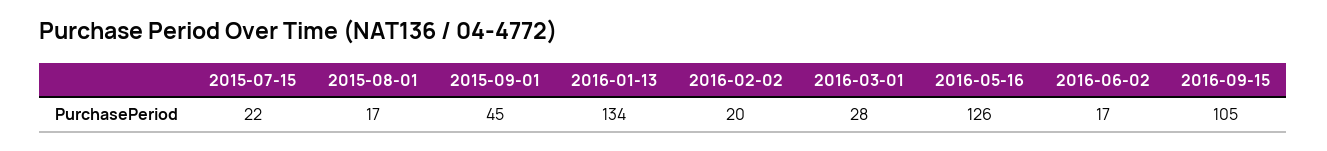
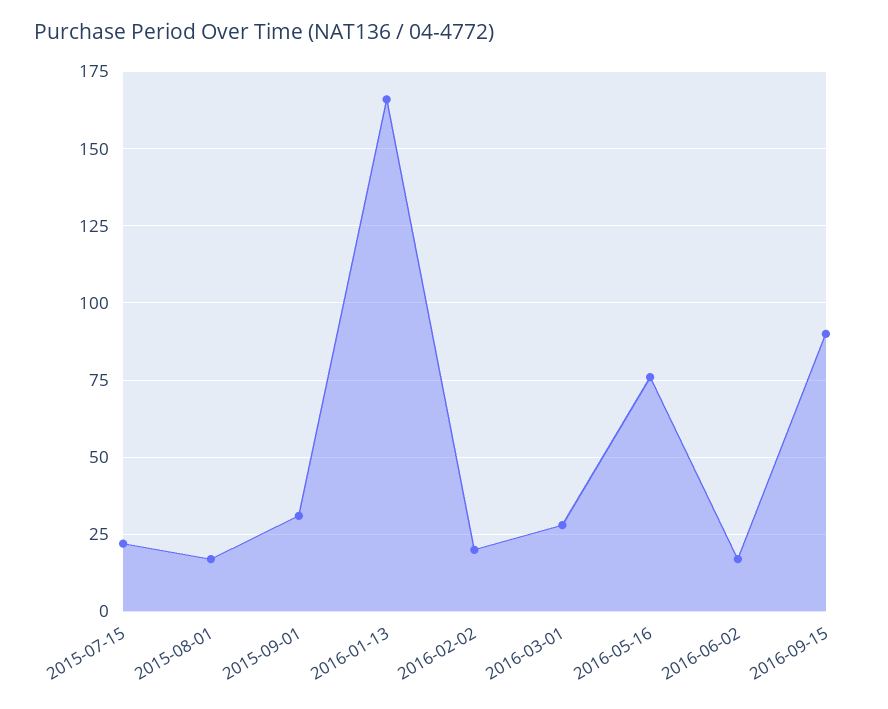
  {
    "2015-07-15": 22,
    "2015-08-01": 17,
-   "2015-09-01": 45,
+   "2015-09-01": 30,
-   "2016-01-13": 134,
+   "2016-01-13": 165,
    "2016-02-02": 20,
    "2016-03-01": 28,
-   "2016-05-16": 126,
+   "2016-05-16": 75,
    "2016-06-02": 17,
-   "2016-09-15": 105
+   "2016-09-15": 90
  }

